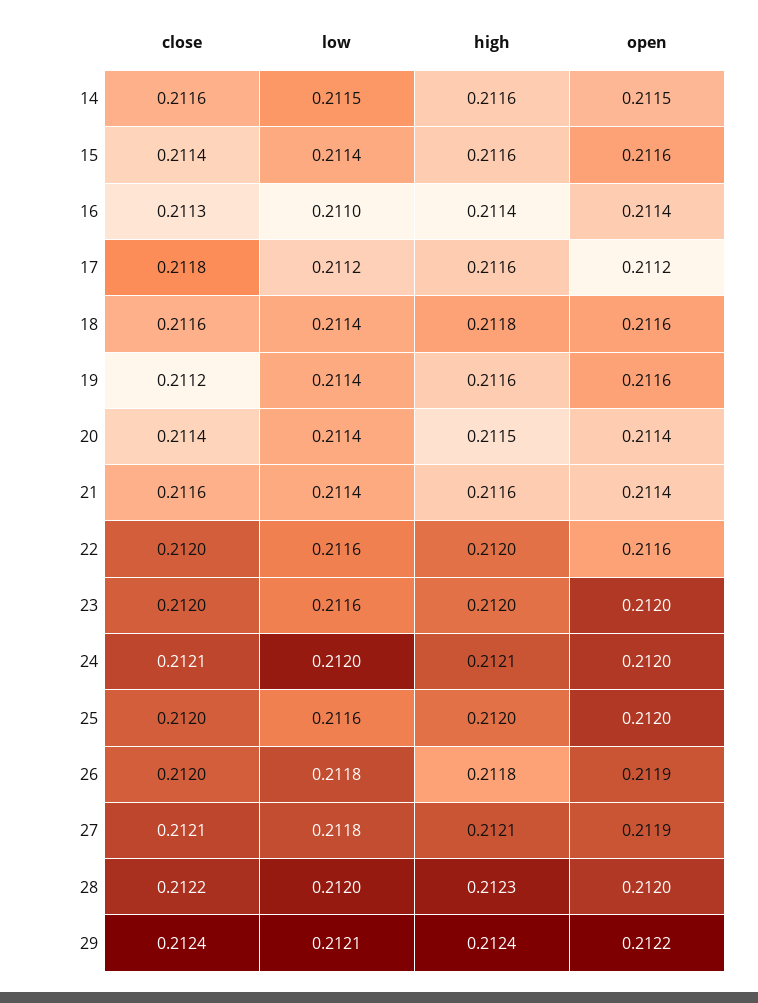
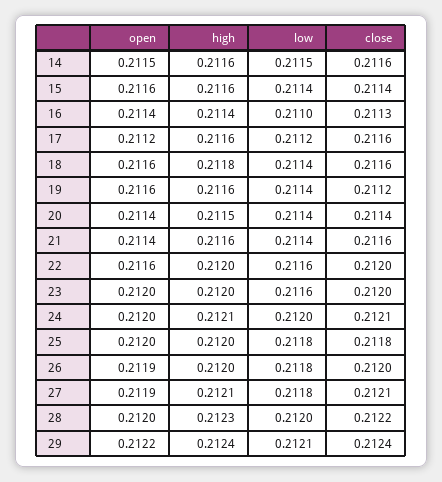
  {
    "close": {
      "14": 0.2116,
      "15": 0.2114,
      "16": 0.2113,
-     "17": 0.2118,
+     "17": 0.2116,
      "18": 0.2116,
      "19": 0.2112,
      "20": 0.2114,
      "21": 0.2116,
      "22": 0.212,
      "23": 0.212,
      "24": 0.2121,
-     "25": 0.212,
+     "25": 0.2118,
      "26": 0.212,
      "27": 0.2121,
      "28": 0.2122,
      "29": 0.2124
    },
    "low": {
      "14": 0.2115,
      "15": 0.2114,
      "16": 0.211,
      "17": 0.2112,
      "18": 0.2114,
      "19": 0.2114,
      "20": 0.2114,
      "21": 0.2114,
      "22": 0.2116,
      "23": 0.2116,
      "24": 0.212,
-     "25": 0.2116,
+     "25": 0.2118,
      "26": 0.2118,
      "27": 0.2118,
      "28": 0.212,
      "29": 0.2121
    },
    "high": {
      "14": 0.2116,
      "15": 0.2116,
      "16": 0.2114,
      "17": 0.2116,
      "18": 0.2118,
      "19": 0.2116,
      "20": 0.2115,
      "21": 0.2116,
      "22": 0.212,
      "23": 0.212,
      "24": 0.2121,
      "25": 0.212,
-     "26": 0.2118,
+     "26": 0.212,
      "27": 0.2121,
      "28": 0.2123,
      "29": 0.2124
    },
    "open": {
      "14": 0.2115,
      "15": 0.2116,
      "16": 0.2114,
      "17": 0.2112,
      "18": 0.2116,
      "19": 0.2116,
      "20": 0.2114,
      "21": 0.2114,
      "22": 0.2116,
      "23": 0.212,
      "24": 0.212,
      "25": 0.212,
      "26": 0.2119,
      "27": 0.2119,
      "28": 0.212,
      "29": 0.2122
    }
  }

